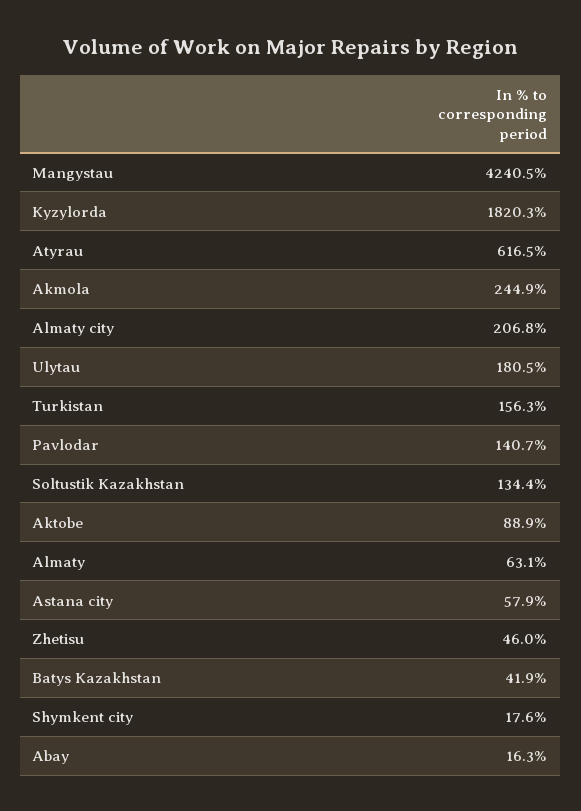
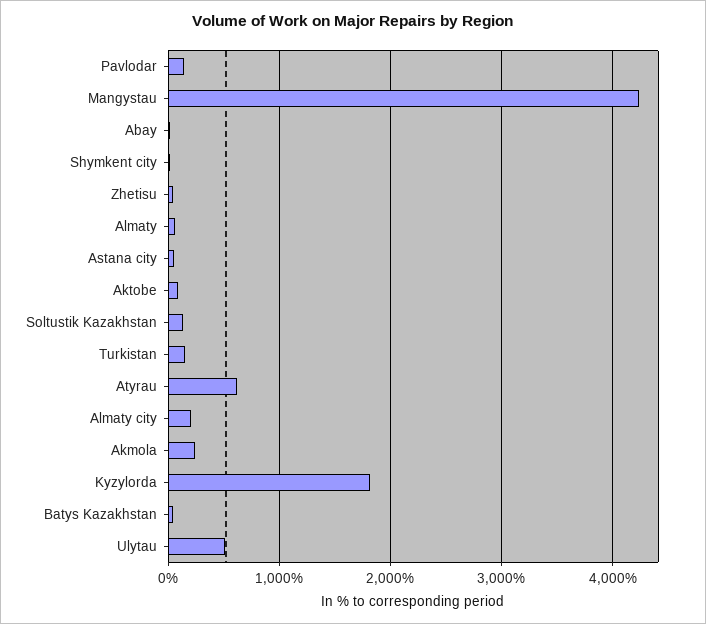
  {
    "Mangystau": 4240.5,
    "Kyzylorda": 1820.3,
    "Atyrau": 616.5,
    "Akmola": 244.9,
    "Almaty city": 206.8,
-   "Ulytau": 180.5,
+   "Ulytau": 500,
    "Turkistan": 156.3,
    "Pavlodar": 140.7,
    "Soltustik Kazakhstan": 134.4,
    "Aktobe": 88.9,
    "Almaty": 63.1,
    "Astana city": 57.9,
    "Zhetisu": 46,
    "Batys Kazakhstan": 41.9,
    "Shymkent city": 17.6,
    "Abay": 16.3
  }

